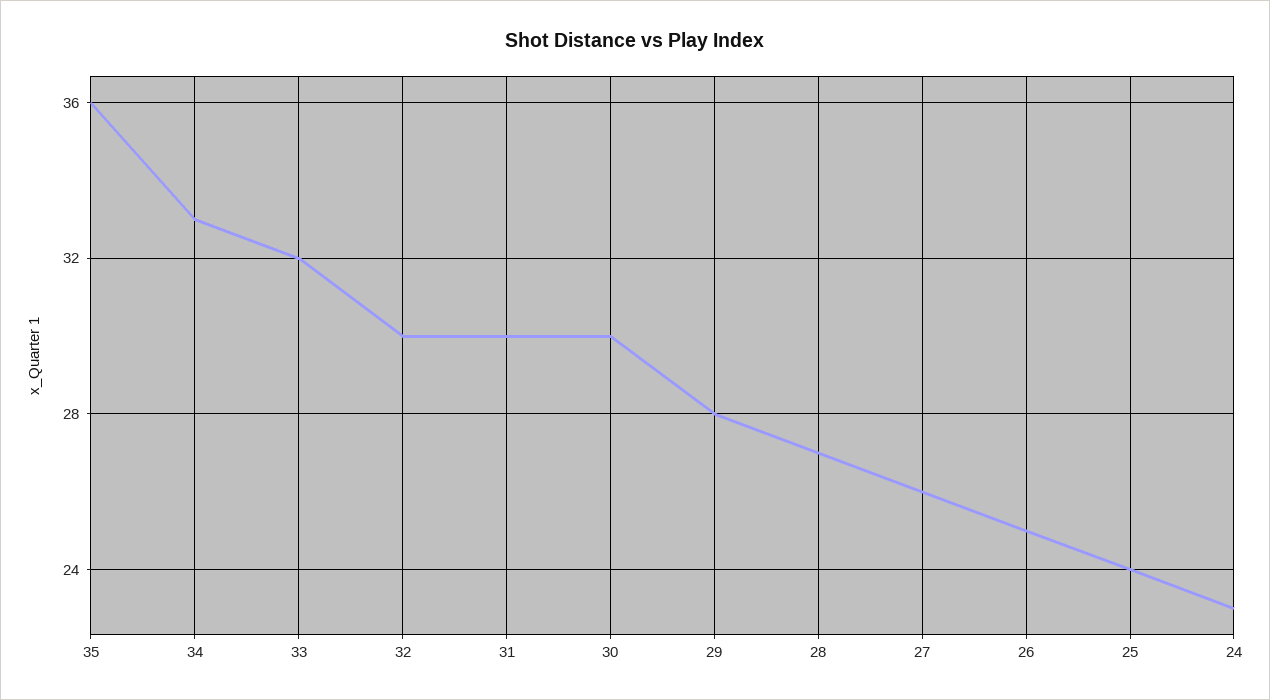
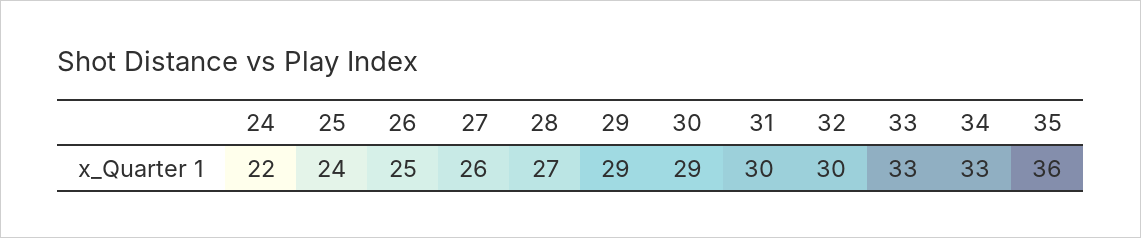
  {
    "35": 36,
    "34": 33,
-   "33": 32,
+   "33": 33,
    "32": 30,
    "31": 30,
-   "30": 30,
+   "30": 29,
-   "29": 28,
+   "29": 29,
    "28": 27,
    "27": 26,
    "26": 25,
    "25": 24,
-   "24": 23
+   "24": 22
  }

